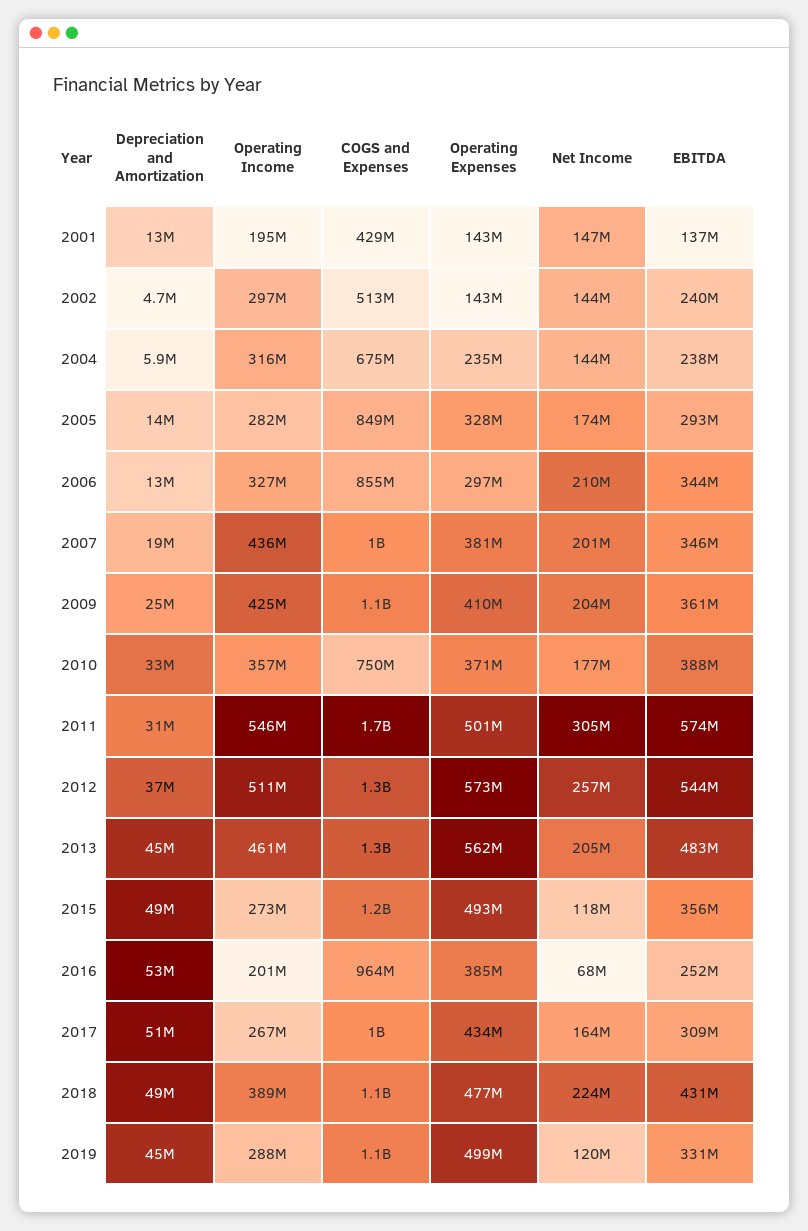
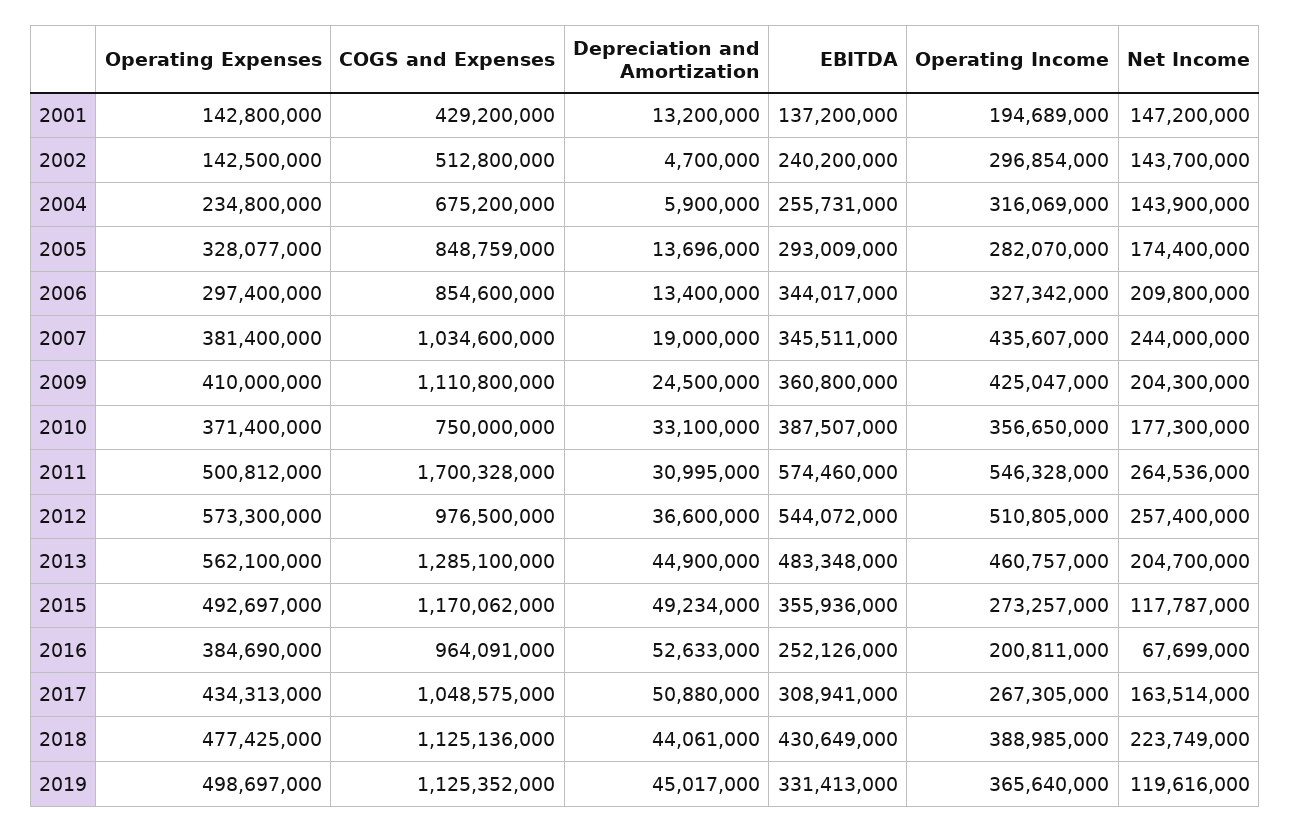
  {
    "Depreciation and Amortization": {
      "2001": 13200000,
      "2002": 4700000,
      "2004": 5900000,
      "2005": 13696000,
      "2006": 13400000,
      "2007": 19000000,
      "2009": 24500000,
      "2010": 33100000,
      "2011": 30995000,
      "2012": 36600000,
      "2013": 44900000,
      "2015": 49234000,
      "2016": 52633000,
      "2017": 50880000,
-     "2018": 49000000,
+     "2018": 44061000,
      "2019": 45017000
    },
    "Operating Income": {
      "2001": 194689000,
      "2002": 296854000,
      "2004": 316069000,
      "2005": 282070000,
      "2006": 327342000,
      "2007": 435607000,
      "2009": 425047000,
      "2010": 356650000,
      "2011": 546328000,
      "2012": 510805000,
      "2013": 460757000,
      "2015": 273257000,
      "2016": 200811000,
      "2017": 267305000,
      "2018": 388985000,
-     "2019": 288000000
+     "2019": 365640000
    },
    "COGS and Expenses": {
      "2001": 429200000,
      "2002": 512800000,
      "2004": 675200000,
      "2005": 848759000,
      "2006": 854600000,
      "2007": 1034600000,
      "2009": 1110800000,
      "2010": 750000000,
      "2011": 1700328000,
-     "2012": 1300000000,
+     "2012": 976500000,
      "2013": 1285100000,
      "2015": 1170062000,
      "2016": 964091000,
      "2017": 1048575000,
      "2018": 1125136000,
      "2019": 1125352000
    },
    "Operating Expenses": {
      "2001": 142800000,
      "2002": 142500000,
      "2004": 234800000,
      "2005": 328077000,
      "2006": 297400000,
      "2007": 381400000,
      "2009": 410000000,
      "2010": 371400000,
      "2011": 500812000,
      "2012": 573300000,
      "2013": 562100000,
      "2015": 492697000,
      "2016": 384690000,
      "2017": 434313000,
      "2018": 477425000,
      "2019": 498697000
    },
    "Net Income": {
      "2001": 147200000,
      "2002": 143700000,
      "2004": 143900000,
      "2005": 174400000,
      "2006": 209800000,
-     "2007": 201000000,
+     "2007": 244000000,
      "2009": 204300000,
      "2010": 177300000,
-     "2011": 305000000,
+     "2011": 264536000,
      "2012": 257400000,
      "2013": 204700000,
      "2015": 117787000,
      "2016": 67699000,
      "2017": 163514000,
      "2018": 223749000,
      "2019": 119616000
    },
    "EBITDA": {
      "2001": 137200000,
      "2002": 240200000,
-     "2004": 238000000,
+     "2004": 255731000,
      "2005": 293009000,
      "2006": 344017000,
      "2007": 345511000,
      "2009": 360800000,
      "2010": 387507000,
      "2011": 574460000,
      "2012": 544072000,
      "2013": 483348000,
      "2015": 355936000,
      "2016": 252126000,
      "2017": 308941000,
      "2018": 430649000,
      "2019": 331413000
    }
  }

